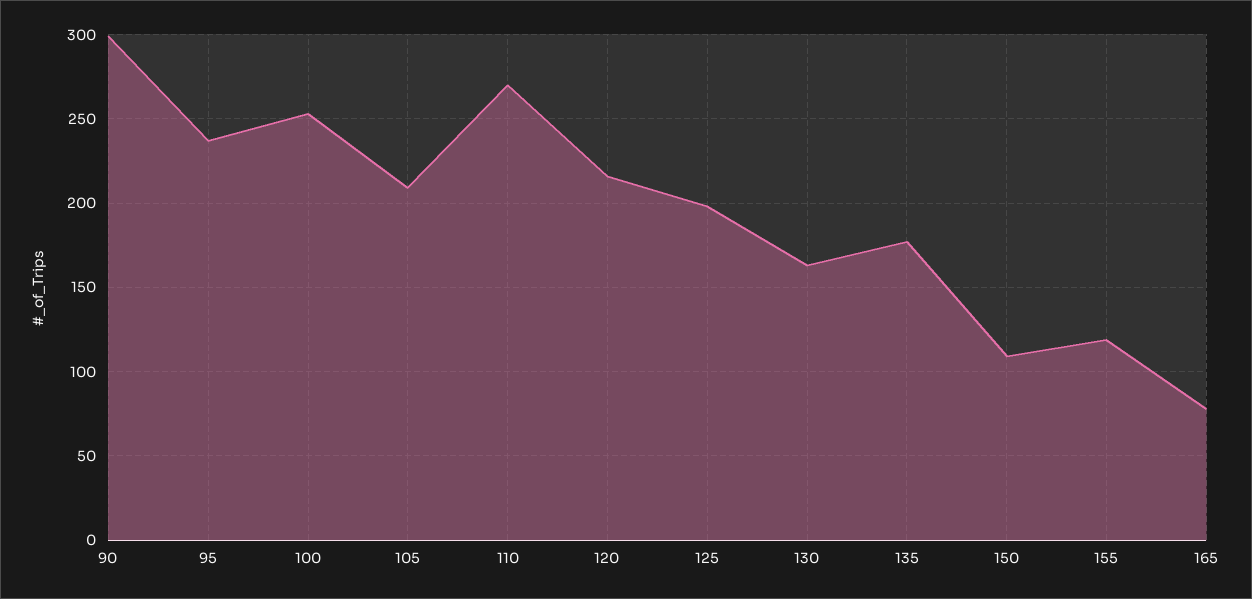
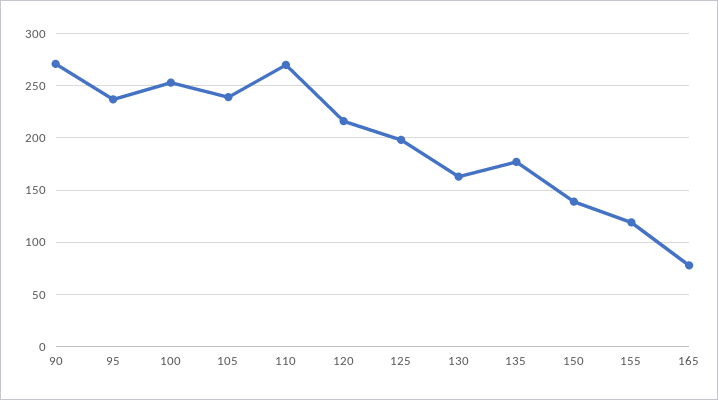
  {
-   "90": 300,
+   "90": 270,
    "95": 235,
    "100": 255,
-   "105": 210,
+   "105": 240,
    "110": 270,
    "120": 215,
    "125": 200,
    "130": 165,
    "135": 175,
-   "150": 110,
+   "150": 140,
    "155": 120,
    "165": 80
  }

